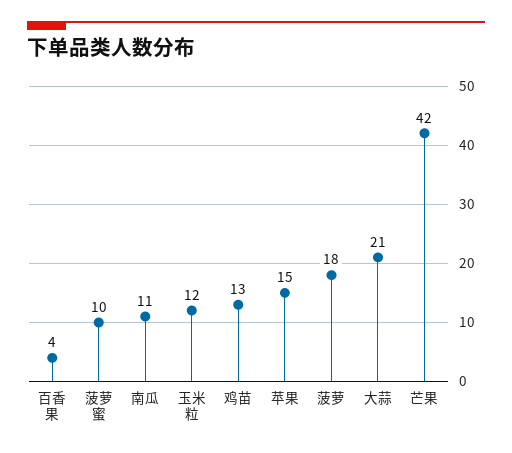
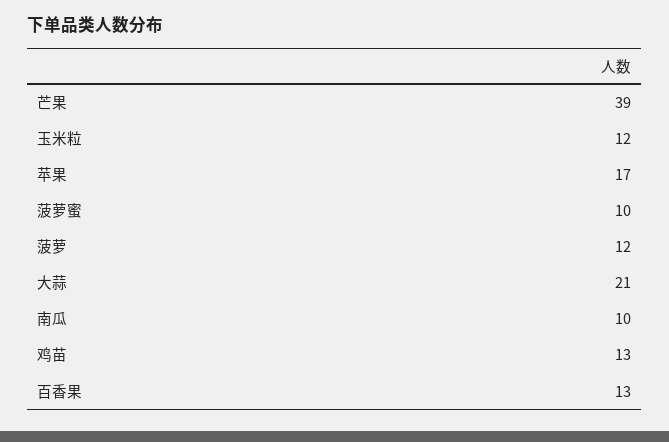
  {
-   "百香果": 4,
+   "百香果": 13,
    "菠萝蜜": 10,
-   "南瓜": 11,
+   "南瓜": 10,
    "玉米粒": 12,
    "鸡苗": 13,
-   "苹果": 15,
+   "苹果": 17,
-   "菠萝": 18,
+   "菠萝": 12,
    "大蒜": 21,
-   "芒果": 42
+   "芒果": 39
  }

